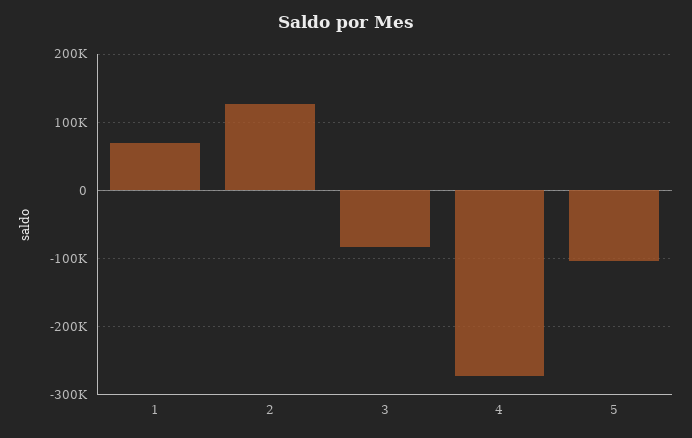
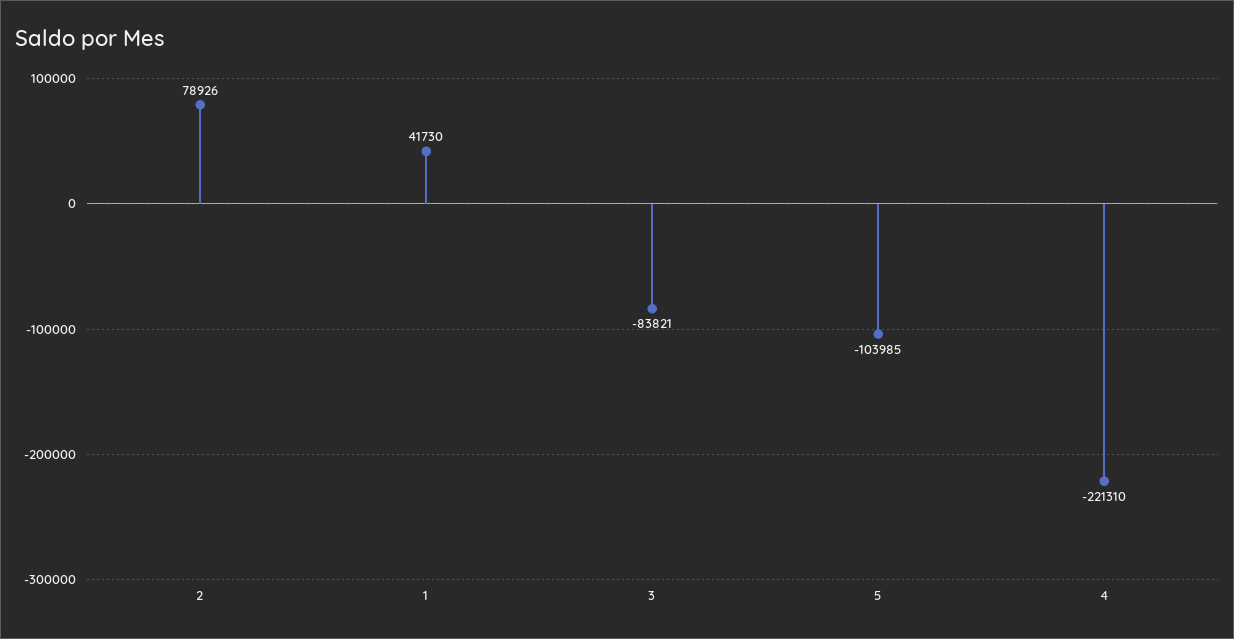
  {
-   "1": 70000,
+   "1": 41730,
-   "2": 130000,
+   "2": 78926,
    "3": -83821,
-   "4": -270000,
+   "4": -221310,
    "5": -103985
  }

